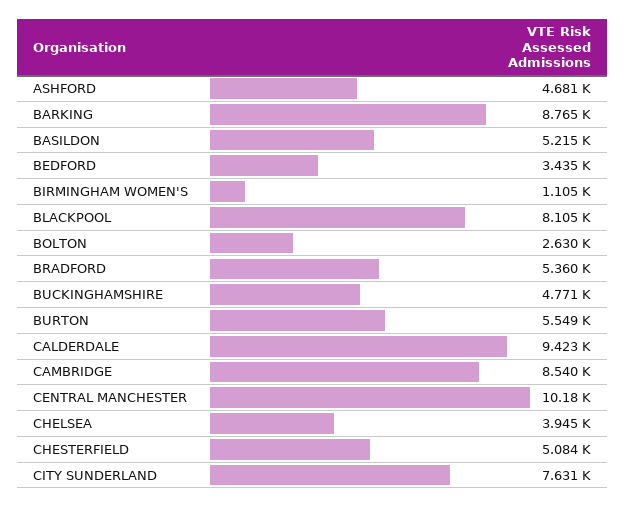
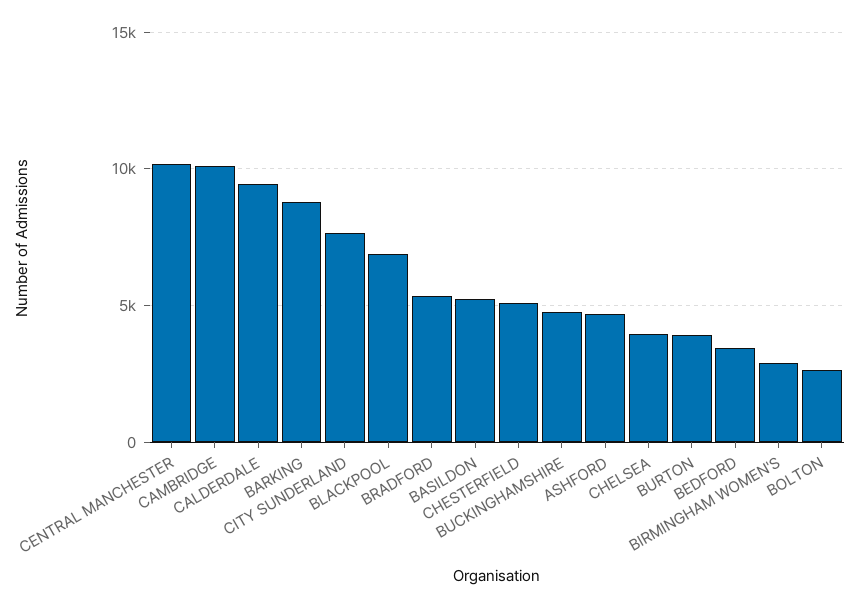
  {
    "ASHFORD": 4681,
    "BARKING": 8765,
    "BASILDON": 5215,
    "BEDFORD": 3435,
-   "BIRMINGHAM WOMEN'S": 1105,
+   "BIRMINGHAM WOMEN'S": 3000,
-   "BLACKPOOL": 8105,
+   "BLACKPOOL": 7000,
    "BOLTON": 2630,
    "BRADFORD": 5360,
    "BUCKINGHAMSHIRE": 4771,
-   "BURTON": 5549,
+   "BURTON": 4000,
    "CALDERDALE": 9423,
-   "CAMBRIDGE": 8540,
+   "CAMBRIDGE": 10000,
    "CENTRAL MANCHESTER": 10180,
    "CHELSEA": 3945,
    "CHESTERFIELD": 5084,
    "CITY SUNDERLAND": 7631
  }

